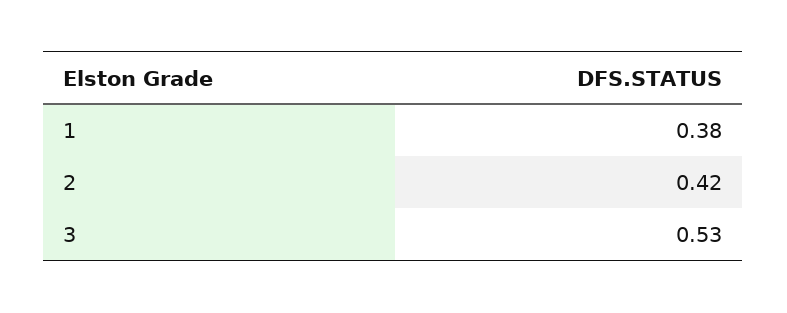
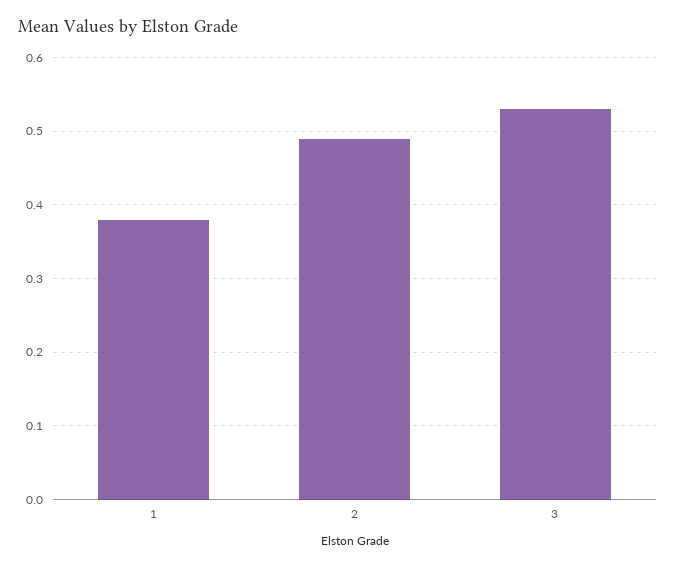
  {
    "1": 0.38,
-   "2": 0.42,
+   "2": 0.49,
    "3": 0.53
  }

